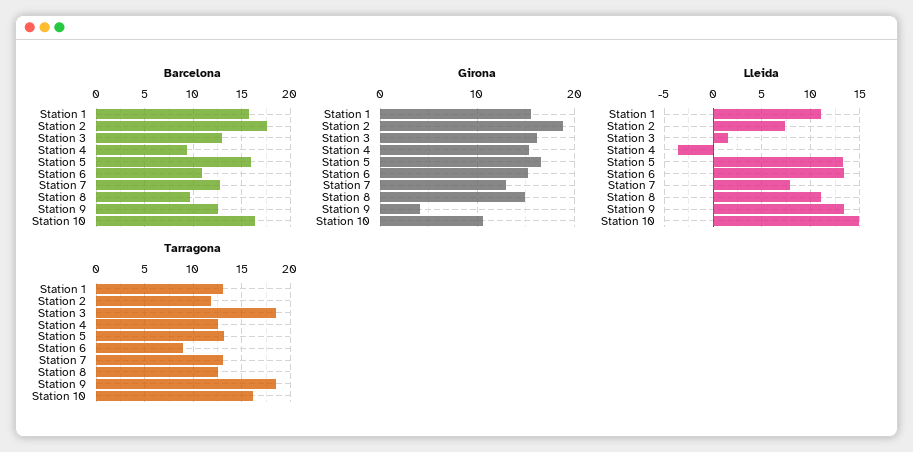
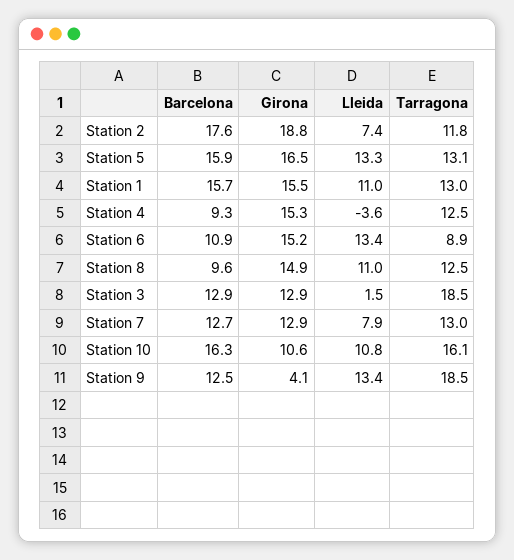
  {
    "Barcelona": {
      "Station 1": 15.7,
      "Station 2": 17.6,
      "Station 3": 12.9,
      "Station 4": 9.3,
      "Station 5": 15.9,
      "Station 6": 10.9,
      "Station 7": 12.7,
      "Station 8": 9.6,
      "Station 9": 12.5,
      "Station 10": 16.3
    },
    "Girona": {
      "Station 1": 15.5,
      "Station 2": 18.8,
-     "Station 3": 16,
+     "Station 3": 12.9,
      "Station 4": 15.3,
      "Station 5": 16.5,
      "Station 6": 15.2,
      "Station 7": 12.9,
      "Station 8": 14.9,
      "Station 9": 4.1,
      "Station 10": 10.6
    },
    "Lleida": {
      "Station 1": 11,
      "Station 2": 7.4,
      "Station 3": 1.5,
      "Station 4": -3.6,
      "Station 5": 13.3,
      "Station 6": 13.4,
      "Station 7": 7.9,
      "Station 8": 11,
      "Station 9": 13.4,
-     "Station 10": 15
+     "Station 10": 10.8
    },
    "Tarragona": {
      "Station 1": 13,
      "Station 2": 11.8,
      "Station 3": 18.5,
      "Station 4": 12.5,
      "Station 5": 13.1,
      "Station 6": 8.9,
      "Station 7": 13,
      "Station 8": 12.5,
      "Station 9": 18.5,
      "Station 10": 16.1
    }
  }

